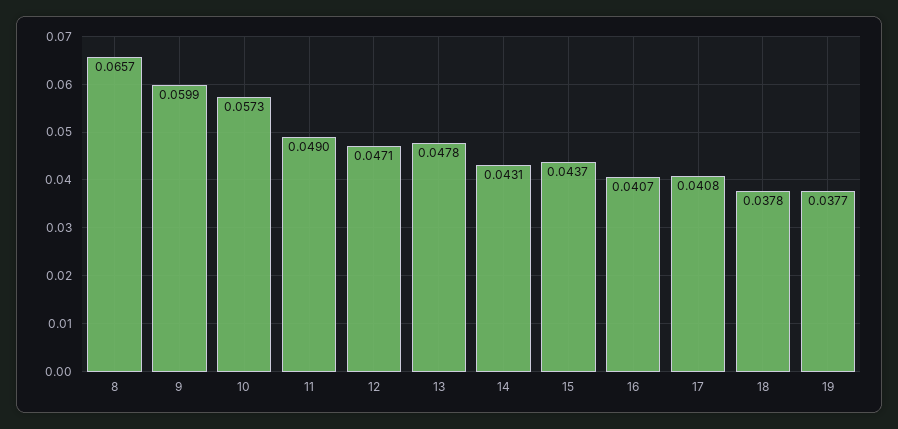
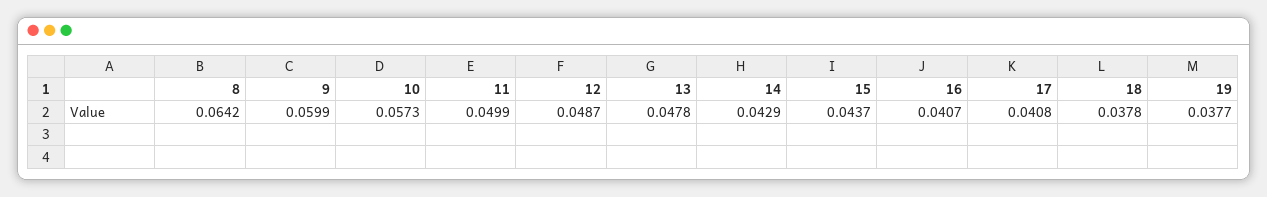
  {
-   "8": 0.0657,
+   "8": 0.0642,
    "9": 0.0599,
    "10": 0.0573,
-   "11": 0.049,
+   "11": 0.0499,
-   "12": 0.0471,
+   "12": 0.0487,
    "13": 0.0478,
-   "14": 0.0431,
+   "14": 0.0429,
    "15": 0.0437,
    "16": 0.0407,
    "17": 0.0408,
    "18": 0.0378,
    "19": 0.0377
  }

